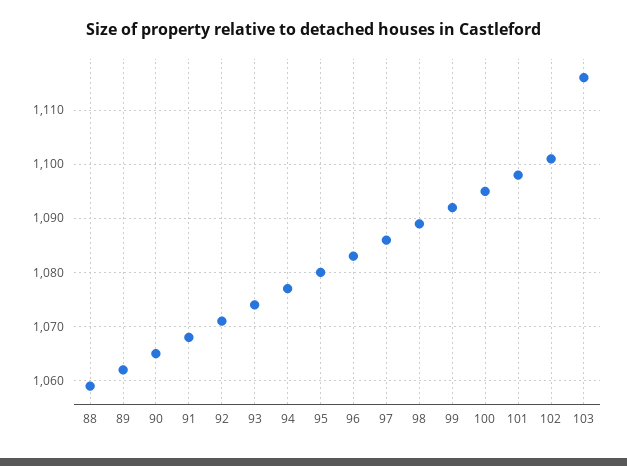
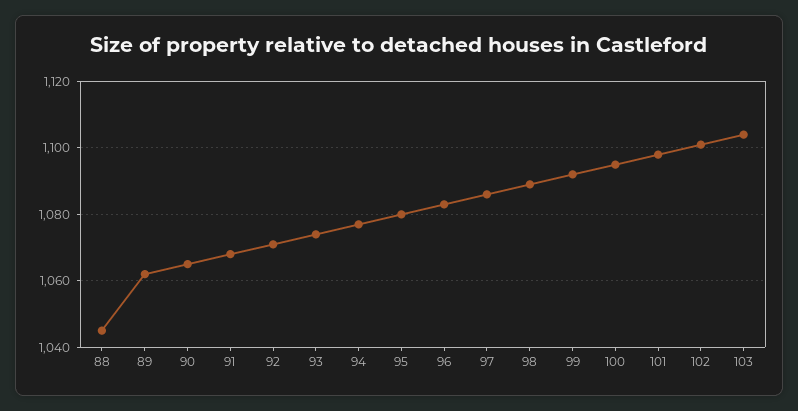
  {
-   "88": 1060,
+   "88": 1045,
    "89": 1060,
    "90": 1065,
    "91": 1070,
    "92": 1070,
    "93": 1075,
    "94": 1075,
    "95": 1080,
    "96": 1085,
    "97": 1085,
    "98": 1090,
    "99": 1090,
    "100": 1095,
    "101": 1100,
    "102": 1100,
-   "103": 1115
+   "103": 1105
  }

